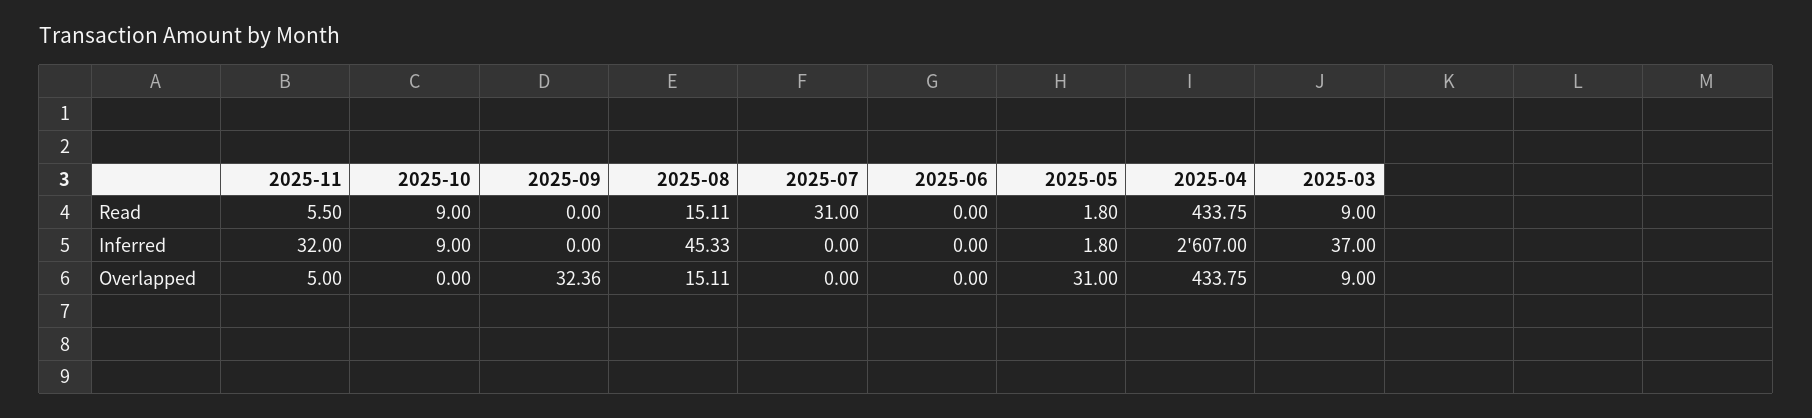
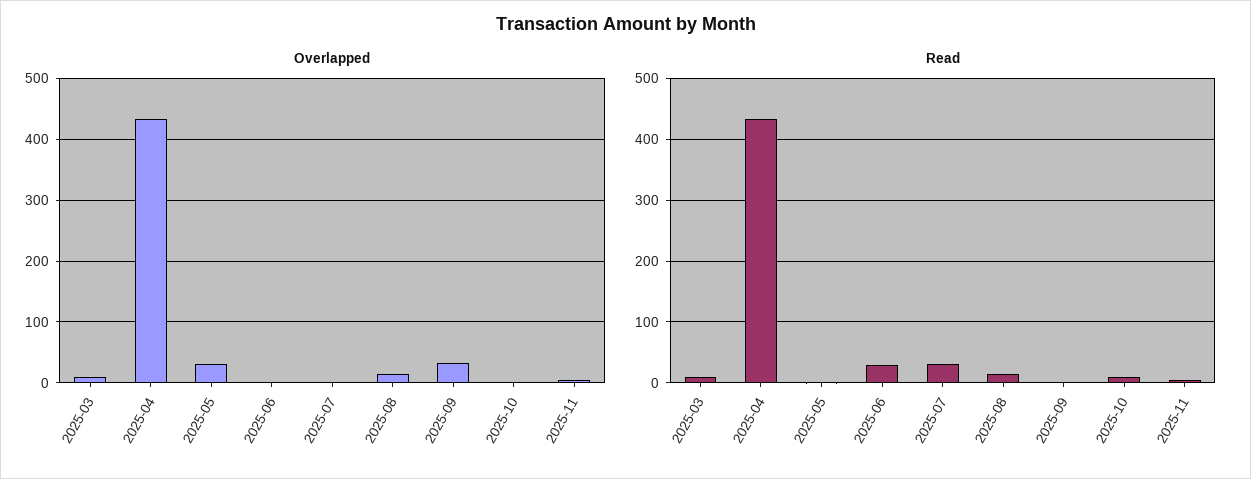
  {
    "Read": {
      "2025-11": 5.5,
      "2025-10": 9,
      "2025-09": 0,
      "2025-08": 15.11,
      "2025-07": 31,
-     "2025-06": 0,
+     "2025-06": 30,
      "2025-05": 1.8,
      "2025-04": 433.75,
      "2025-03": 9
    },
-   "Inferred": {
-     "2025-11": 32,
-     "2025-10": 9,
-     "2025-09": 0,
-     "2025-08": 45.33,
-     "2025-07": 0,
-     "2025-06": 0,
-     "2025-05": 1.8,
-     "2025-04": 2607,
-     "2025-03": 37
-   },
    "Overlapped": {
      "2025-11": 5,
      "2025-10": 0,
      "2025-09": 32.36,
      "2025-08": 15.11,
      "2025-07": 0,
      "2025-06": 0,
      "2025-05": 31,
      "2025-04": 433.75,
      "2025-03": 9
    }
  }

